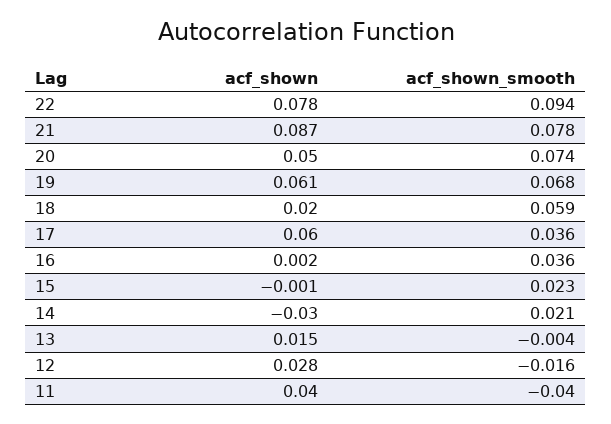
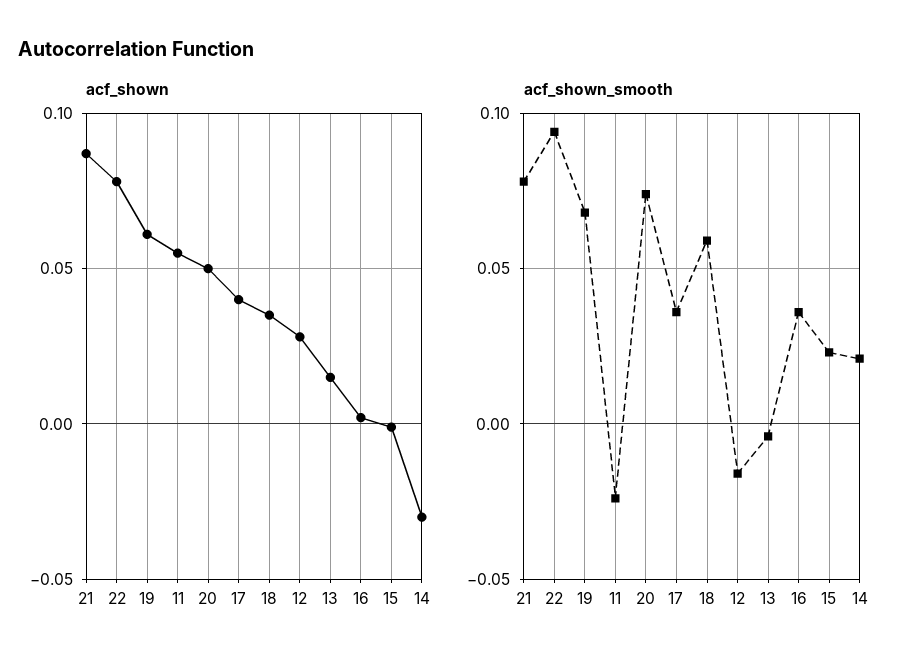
  {
    "acf_shown": {
      "22": 0.078,
      "21": 0.087,
      "20": 0.05,
      "19": 0.061,
-     "18": 0.02,
+     "18": 0.035,
-     "17": 0.06,
+     "17": 0.04,
      "16": 0.002,
      "15": -0.001,
      "14": -0.03,
      "13": 0.015,
      "12": 0.028,
-     "11": 0.04
+     "11": 0.055
    },
    "acf_shown_smooth": {
      "22": 0.094,
      "21": 0.078,
      "20": 0.074,
      "19": 0.068,
      "18": 0.059,
      "17": 0.036,
      "16": 0.036,
      "15": 0.023,
      "14": 0.021,
      "13": -0.004,
      "12": -0.016,
-     "11": -0.04
+     "11": -0.025
    }
  }

